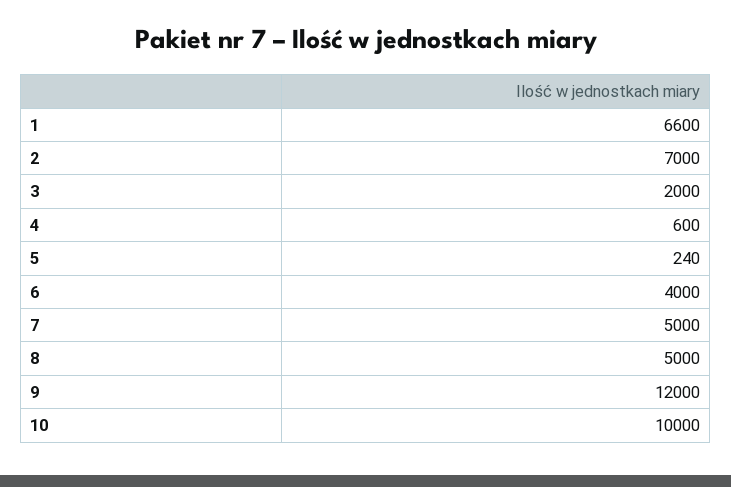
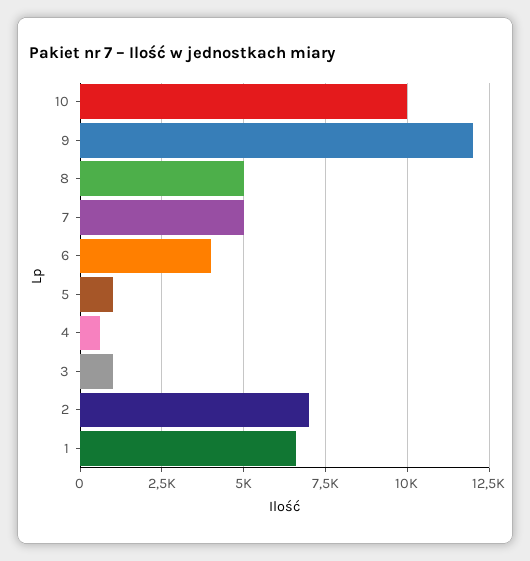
  {
    "1": 6600,
    "2": 7000,
-   "3": 2000,
+   "3": 1000,
    "4": 600,
-   "5": 240,
+   "5": 1000,
    "6": 4000,
    "7": 5000,
    "8": 5000,
    "9": 12000,
    "10": 10000
  }

